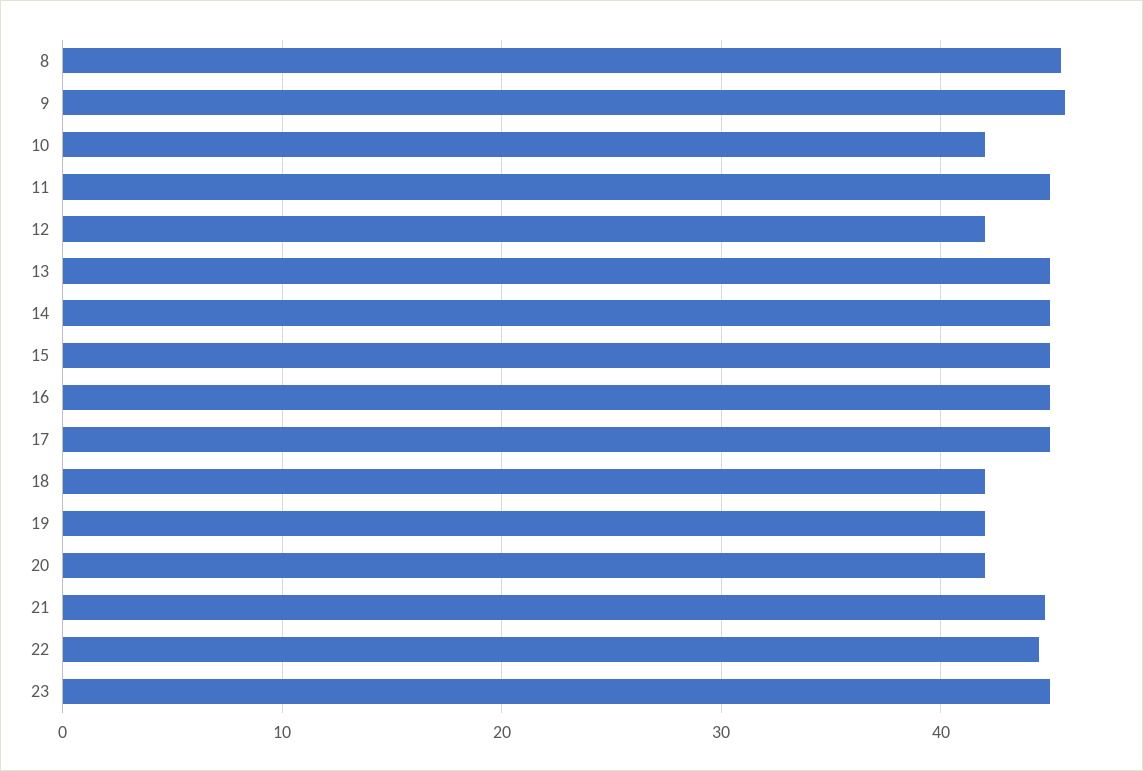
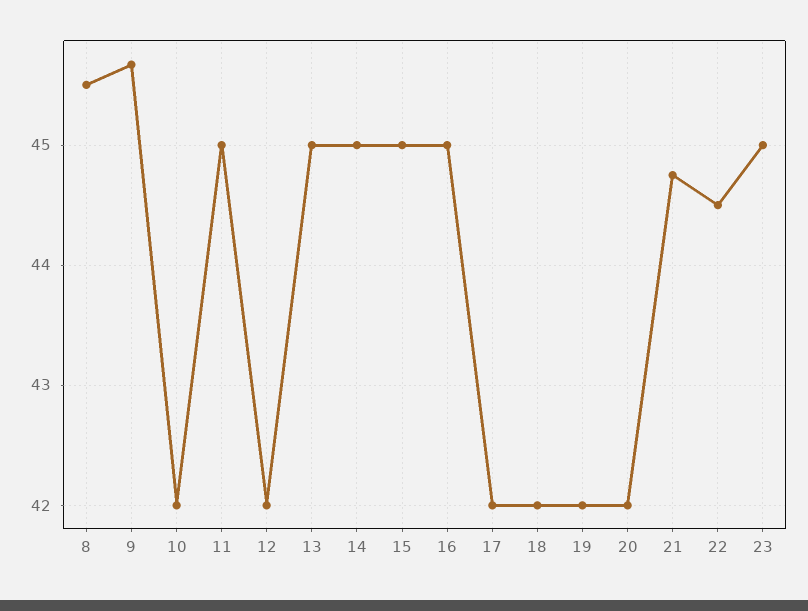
  {
    "8": 45.5,
    "9": 45.7,
    "10": 42,
    "11": 45,
    "12": 42,
    "13": 45,
    "14": 45,
    "15": 45,
    "16": 45,
-   "17": 45,
+   "17": 42,
    "18": 42,
    "19": 42,
    "20": 42,
    "21": 44.8,
    "22": 44.5,
    "23": 45
  }

